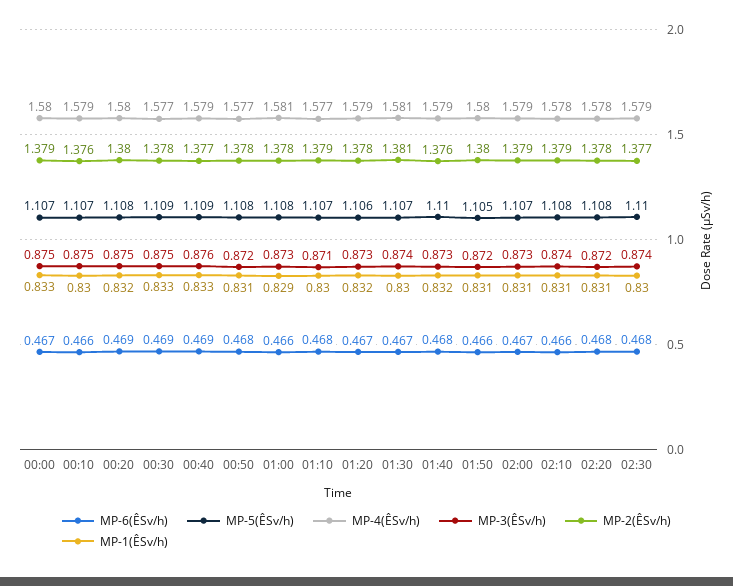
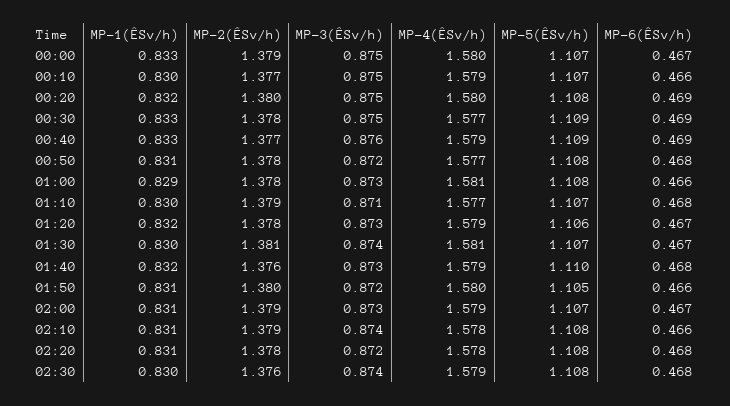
  {
    "MP-6(ÊSv/h)": {
      "00:00": 0.467,
      "00:10": 0.466,
      "00:20": 0.469,
      "00:30": 0.469,
      "00:40": 0.469,
      "00:50": 0.468,
      "01:00": 0.466,
      "01:10": 0.468,
      "01:20": 0.467,
      "01:30": 0.467,
      "01:40": 0.468,
      "01:50": 0.466,
      "02:00": 0.467,
      "02:10": 0.466,
      "02:20": 0.468,
      "02:30": 0.468
    },
    "MP-5(ÊSv/h)": {
      "00:00": 1.107,
      "00:10": 1.107,
      "00:20": 1.108,
      "00:30": 1.109,
      "00:40": 1.109,
      "00:50": 1.108,
      "01:00": 1.108,
      "01:10": 1.107,
      "01:20": 1.106,
      "01:30": 1.107,
      "01:40": 1.11,
      "01:50": 1.105,
      "02:00": 1.107,
      "02:10": 1.108,
      "02:20": 1.108,
-     "02:30": 1.11
+     "02:30": 1.108
    },
    "MP-4(ÊSv/h)": {
      "00:00": 1.58,
      "00:10": 1.579,
      "00:20": 1.58,
      "00:30": 1.577,
      "00:40": 1.579,
      "00:50": 1.577,
      "01:00": 1.581,
      "01:10": 1.577,
      "01:20": 1.579,
      "01:30": 1.581,
      "01:40": 1.579,
      "01:50": 1.58,
      "02:00": 1.579,
      "02:10": 1.578,
      "02:20": 1.578,
      "02:30": 1.579
    },
    "MP-3(ÊSv/h)": {
      "00:00": 0.875,
      "00:10": 0.875,
      "00:20": 0.875,
      "00:30": 0.875,
      "00:40": 0.876,
      "00:50": 0.872,
      "01:00": 0.873,
      "01:10": 0.871,
      "01:20": 0.873,
      "01:30": 0.874,
      "01:40": 0.873,
      "01:50": 0.872,
      "02:00": 0.873,
      "02:10": 0.874,
      "02:20": 0.872,
      "02:30": 0.874
    },
    "MP-2(ÊSv/h)": {
      "00:00": 1.379,
-     "00:10": 1.376,
+     "00:10": 1.377,
      "00:20": 1.38,
      "00:30": 1.378,
      "00:40": 1.377,
      "00:50": 1.378,
      "01:00": 1.378,
      "01:10": 1.379,
      "01:20": 1.378,
      "01:30": 1.381,
      "01:40": 1.376,
      "01:50": 1.38,
      "02:00": 1.379,
      "02:10": 1.379,
      "02:20": 1.378,
-     "02:30": 1.377
+     "02:30": 1.376
    },
    "MP-1(ÊSv/h)": {
      "00:00": 0.833,
      "00:10": 0.83,
      "00:20": 0.832,
      "00:30": 0.833,
      "00:40": 0.833,
      "00:50": 0.831,
      "01:00": 0.829,
      "01:10": 0.83,
      "01:20": 0.832,
      "01:30": 0.83,
      "01:40": 0.832,
      "01:50": 0.831,
      "02:00": 0.831,
      "02:10": 0.831,
      "02:20": 0.831,
      "02:30": 0.83
    }
  }

